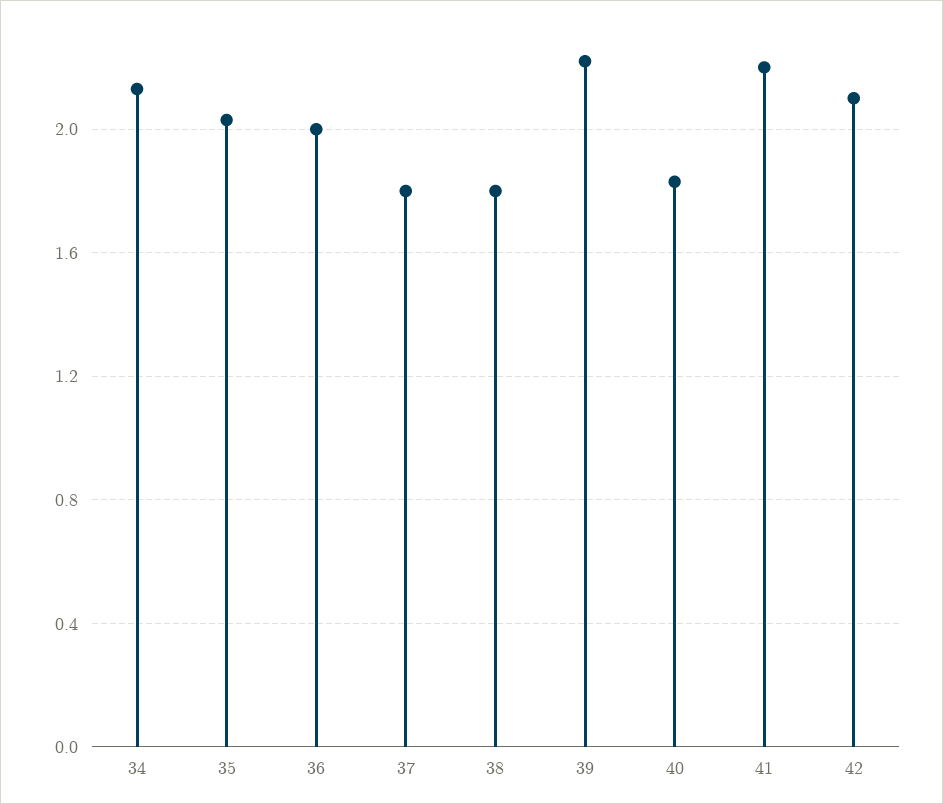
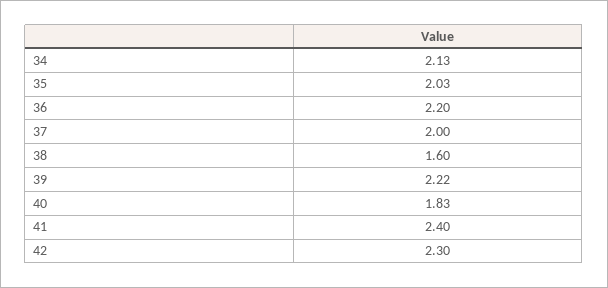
  {
    "34": 2.13,
    "35": 2.03,
-   "36": 2,
+   "36": 2.2,
-   "37": 1.8,
+   "37": 2,
-   "38": 1.8,
+   "38": 1.6,
    "39": 2.22,
    "40": 1.83,
-   "41": 2.2,
+   "41": 2.4,
-   "42": 2.1
+   "42": 2.3
  }

